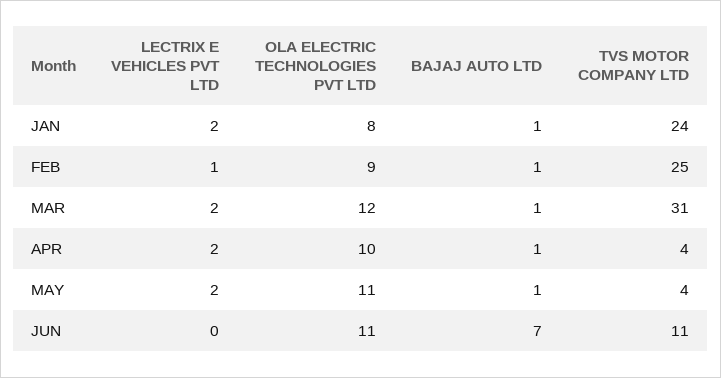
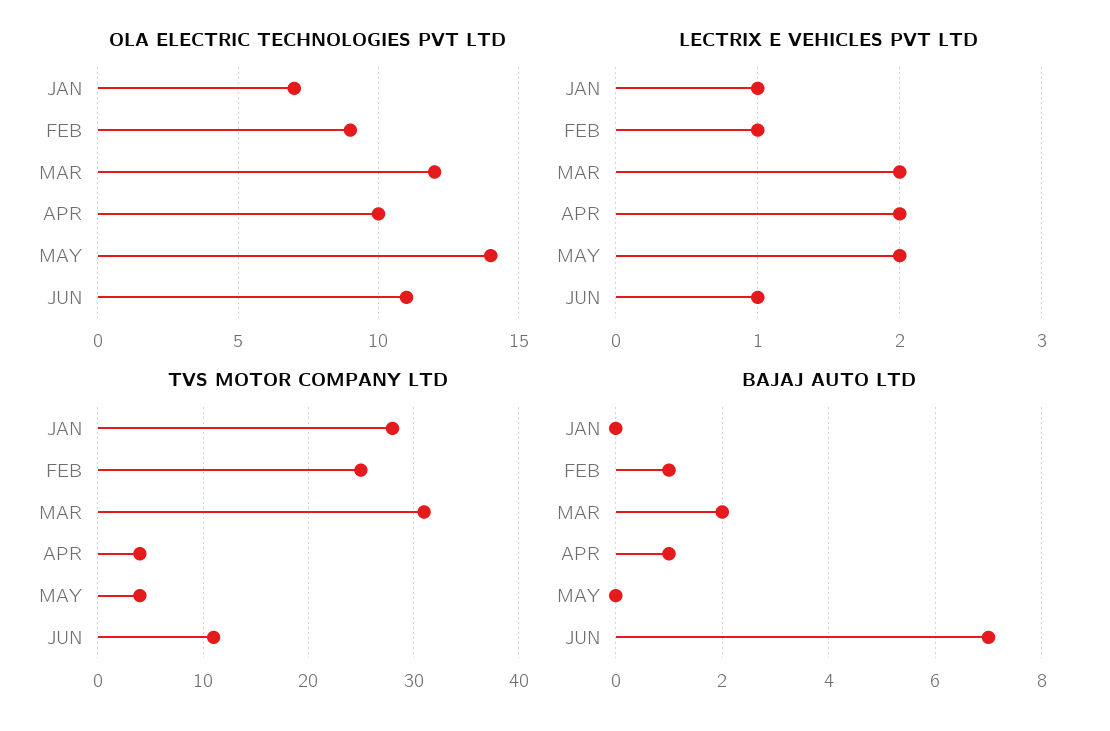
  {
    "LECTRIX E VEHICLES PVT LTD": {
-     "JAN": 2,
+     "JAN": 1,
      "FEB": 1,
      "MAR": 2,
      "APR": 2,
      "MAY": 2,
-     "JUN": 0
+     "JUN": 1
    },
    "OLA ELECTRIC TECHNOLOGIES PVT LTD": {
-     "JAN": 8,
+     "JAN": 7,
      "FEB": 9,
      "MAR": 12,
      "APR": 10,
-     "MAY": 11,
+     "MAY": 14,
      "JUN": 11
    },
    "BAJAJ AUTO LTD": {
-     "JAN": 1,
+     "JAN": 0,
      "FEB": 1,
-     "MAR": 1,
+     "MAR": 2,
      "APR": 1,
-     "MAY": 1,
+     "MAY": 0,
      "JUN": 7
    },
    "TVS MOTOR COMPANY LTD": {
-     "JAN": 24,
+     "JAN": 28,
      "FEB": 25,
      "MAR": 31,
      "APR": 4,
      "MAY": 4,
      "JUN": 11
    }
  }

